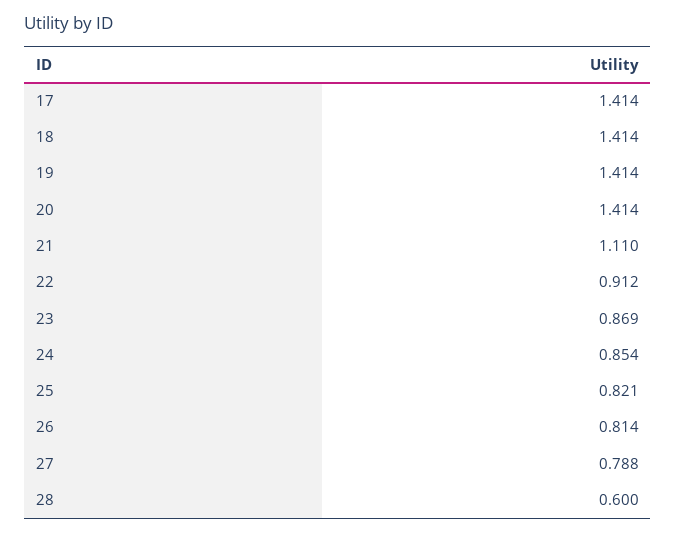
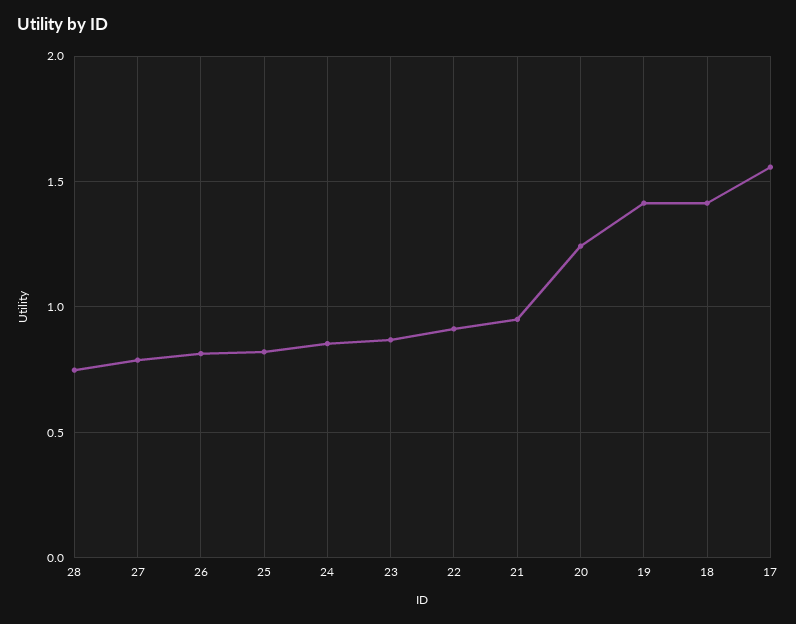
  {
-   "17": 1.414,
+   "17": 1.55,
    "18": 1.414,
    "19": 1.414,
-   "20": 1.414,
+   "20": 1.25,
-   "21": 1.11,
+   "21": 0.95,
    "22": 0.912,
    "23": 0.869,
    "24": 0.854,
    "25": 0.821,
    "26": 0.814,
    "27": 0.788,
-   "28": 0.6
+   "28": 0.75
  }

